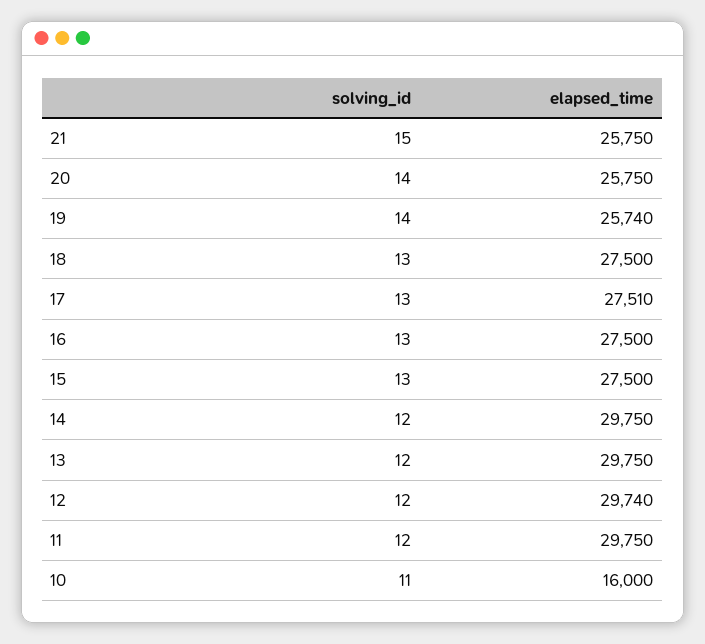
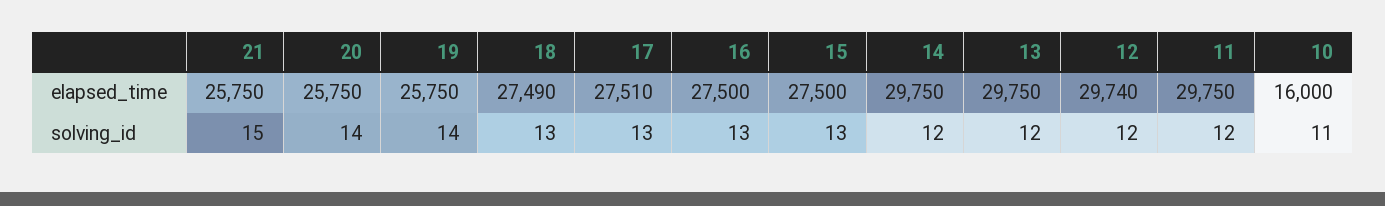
  {
    "solving_id": {
      "21": 15,
      "20": 14,
      "19": 14,
      "18": 13,
      "17": 13,
      "16": 13,
      "15": 13,
      "14": 12,
      "13": 12,
      "12": 12,
      "11": 12,
      "10": 11
    },
    "elapsed_time": {
      "21": 25750,
      "20": 25750,
-     "19": 25740,
+     "19": 25750,
-     "18": 27500,
+     "18": 27490,
      "17": 27510,
      "16": 27500,
      "15": 27500,
      "14": 29750,
      "13": 29750,
      "12": 29740,
      "11": 29750,
      "10": 16000
    }
  }

